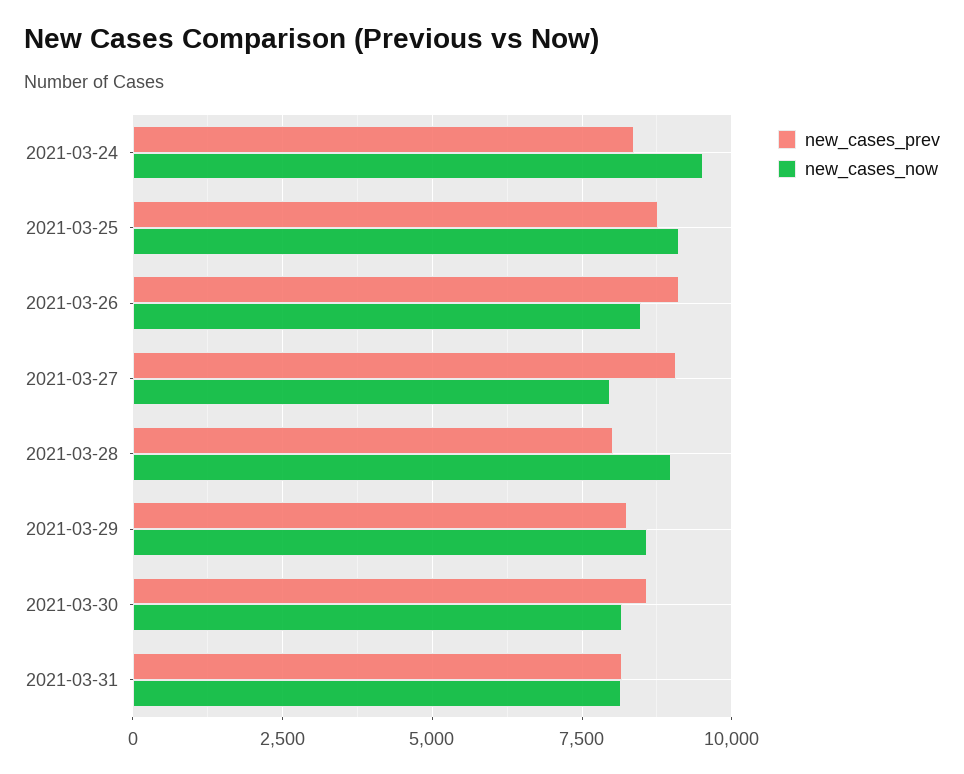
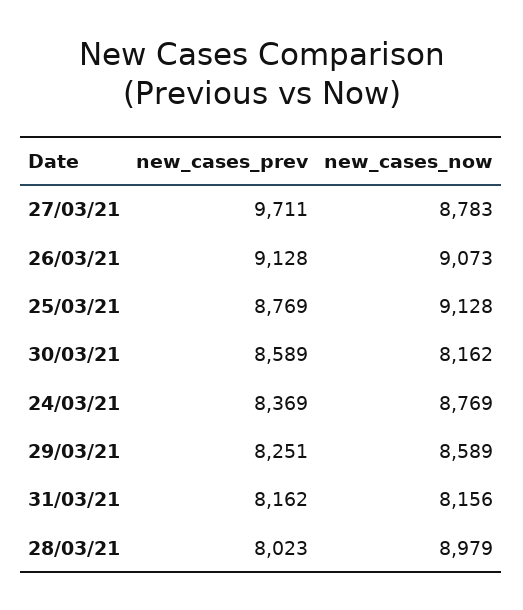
  {
    "new_cases_prev": {
      "2021-03-24": 8369,
      "2021-03-25": 8769,
      "2021-03-26": 9128,
-     "2021-03-27": 9000,
+     "2021-03-27": 9711,
      "2021-03-28": 8023,
      "2021-03-29": 8251,
      "2021-03-30": 8589,
      "2021-03-31": 8162
    },
    "new_cases_now": {
-     "2021-03-24": 9500,
+     "2021-03-24": 8769,
      "2021-03-25": 9128,
-     "2021-03-26": 8500,
+     "2021-03-26": 9073,
-     "2021-03-27": 8000,
+     "2021-03-27": 8783,
      "2021-03-28": 8979,
      "2021-03-29": 8589,
      "2021-03-30": 8162,
      "2021-03-31": 8156
    }
  }

